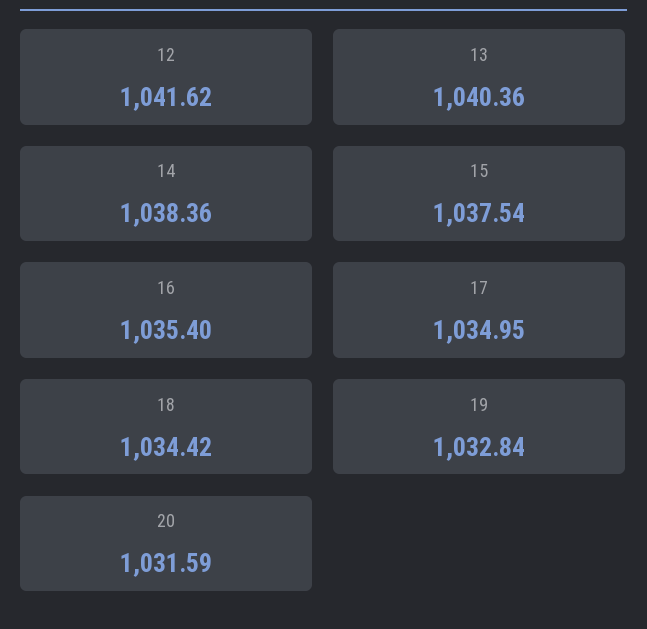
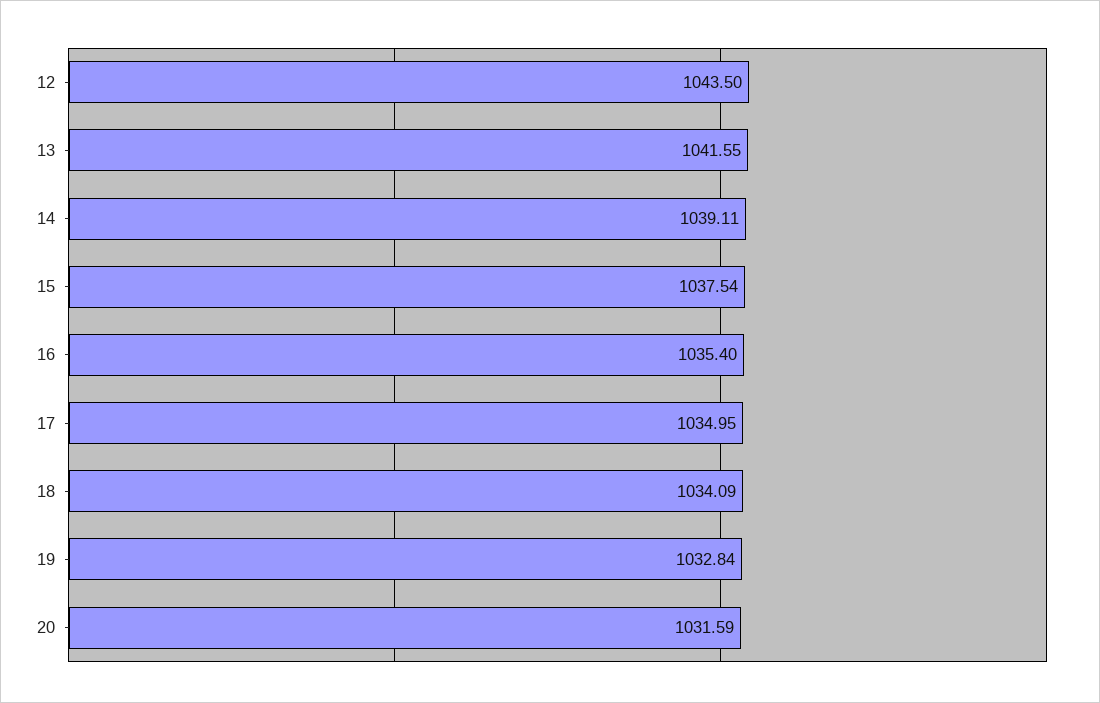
  {
-   "12": 1041.62,
+   "12": 1043.5,
-   "13": 1040.36,
+   "13": 1041.55,
-   "14": 1038.36,
+   "14": 1039.11,
    "15": 1037.54,
    "16": 1035.4,
    "17": 1034.95,
-   "18": 1034.42,
+   "18": 1034.09,
    "19": 1032.84,
    "20": 1031.59
  }

